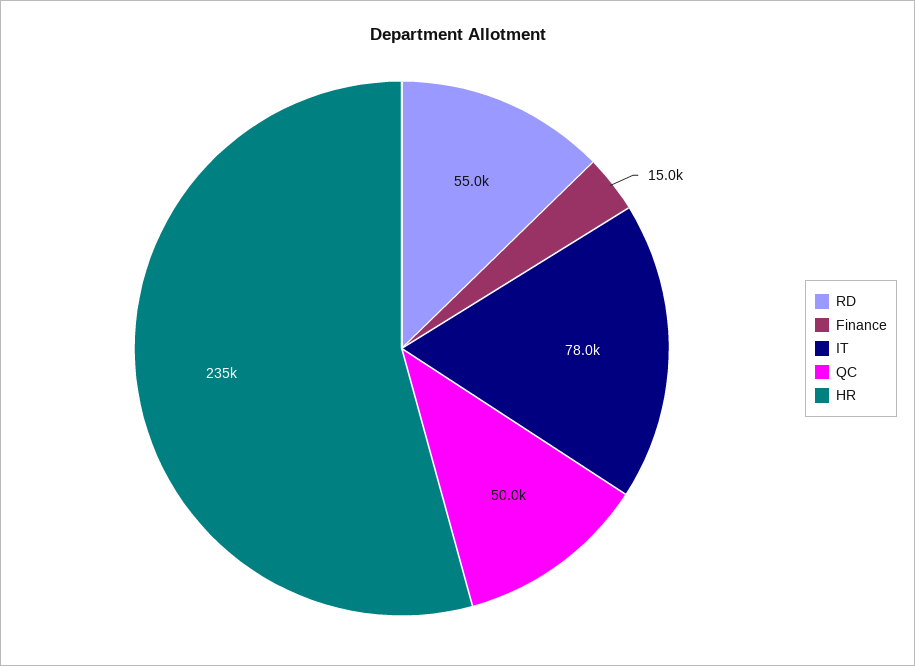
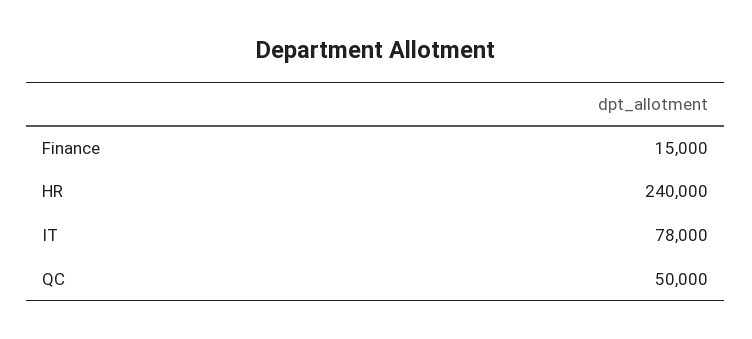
  {
-   "RD": 55000,
    "Finance": 15000,
    "IT": 78000,
    "QC": 50000,
-   "HR": 235000
+   "HR": 240000
  }

